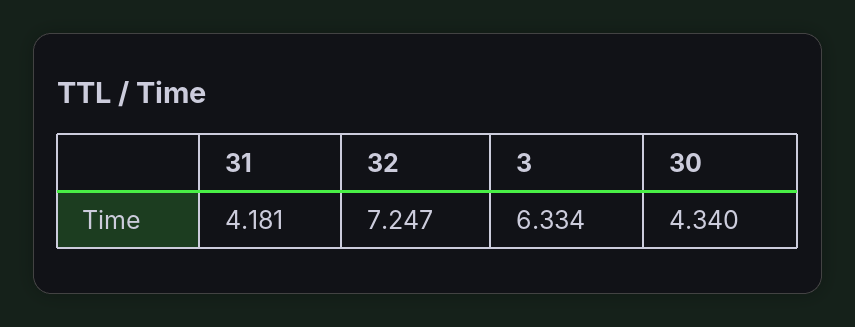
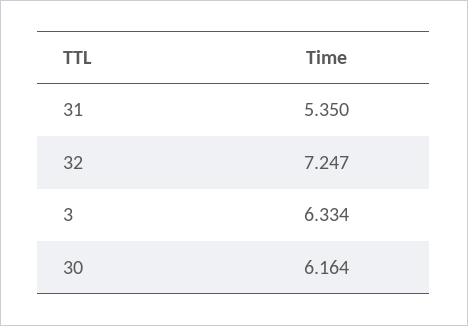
  {
-   "31": 4.181,
+   "31": 5.35,
    "32": 7.247,
    "3": 6.334,
-   "30": 4.34
+   "30": 6.164
  }

